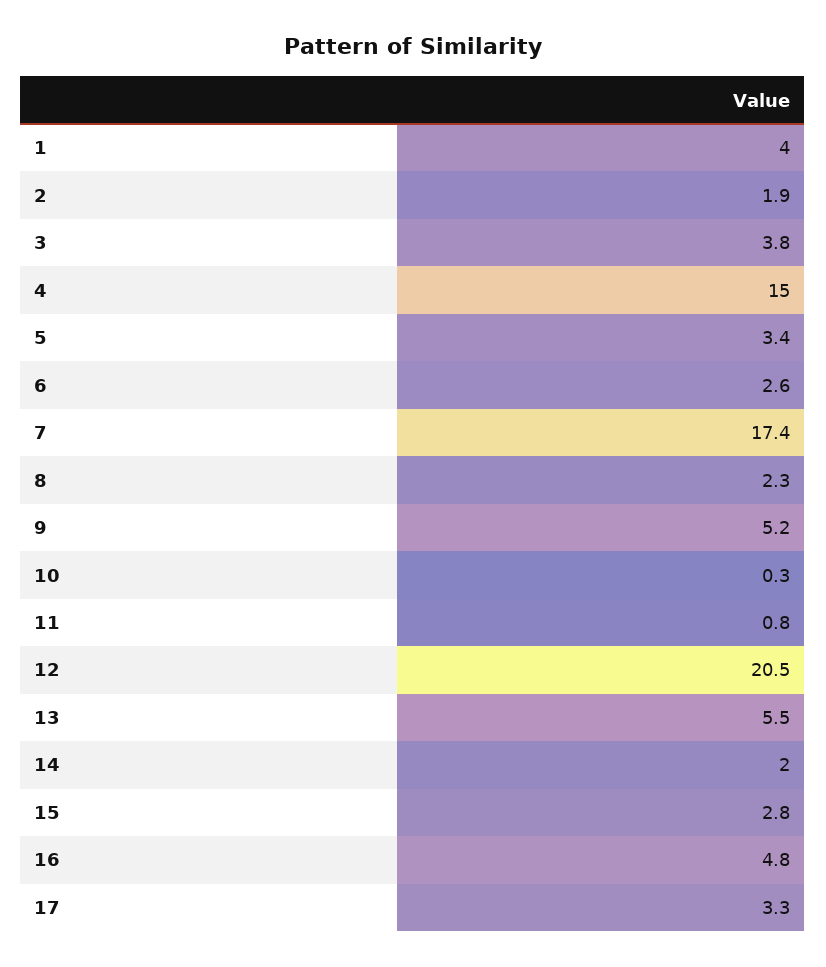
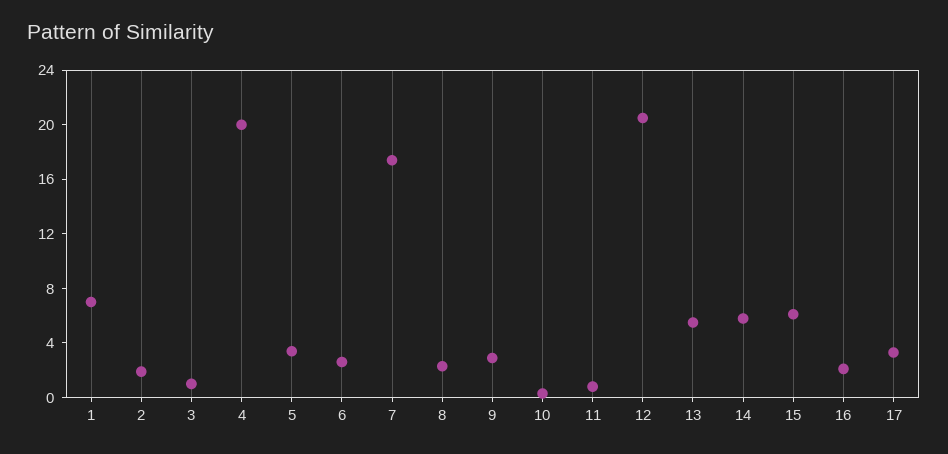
  {
-   "1": 4,
+   "1": 7,
    "2": 1.9,
-   "3": 3.8,
+   "3": 1,
-   "4": 15,
+   "4": 20,
    "5": 3.4,
    "6": 2.6,
    "7": 17.4,
    "8": 2.3,
-   "9": 5.2,
+   "9": 3,
    "10": 0.3,
    "11": 0.8,
    "12": 20.5,
    "13": 5.5,
-   "14": 2,
+   "14": 6,
-   "15": 2.8,
+   "15": 6,
-   "16": 4.8,
+   "16": 2,
    "17": 3.3
  }

